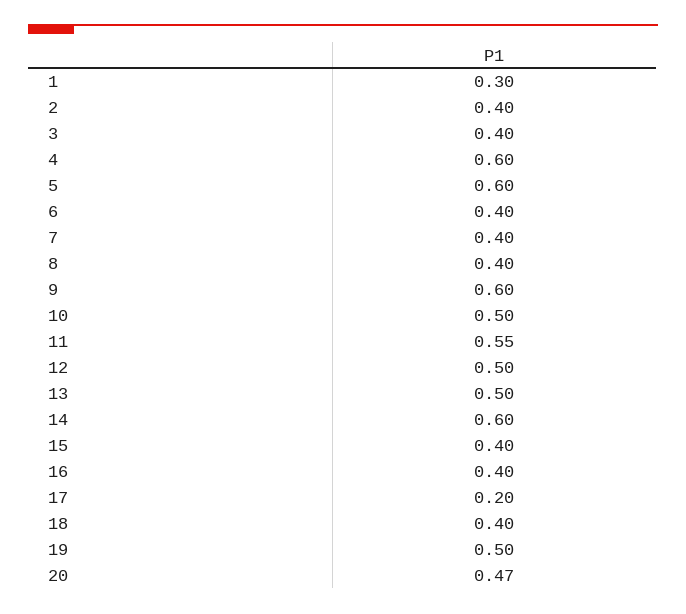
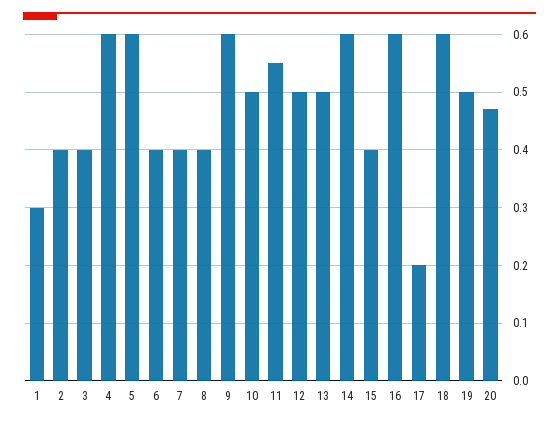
  {
    "1": 0.3,
    "2": 0.4,
    "3": 0.4,
    "4": 0.6,
    "5": 0.6,
    "6": 0.4,
    "7": 0.4,
    "8": 0.4,
    "9": 0.6,
    "10": 0.5,
    "11": 0.55,
    "12": 0.5,
    "13": 0.5,
    "14": 0.6,
    "15": 0.4,
-   "16": 0.4,
+   "16": 0.6,
    "17": 0.2,
-   "18": 0.4,
+   "18": 0.6,
    "19": 0.5,
    "20": 0.47
  }

